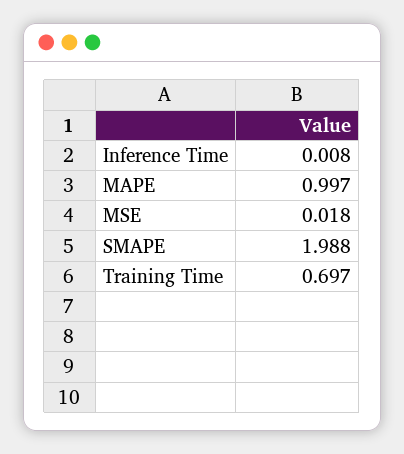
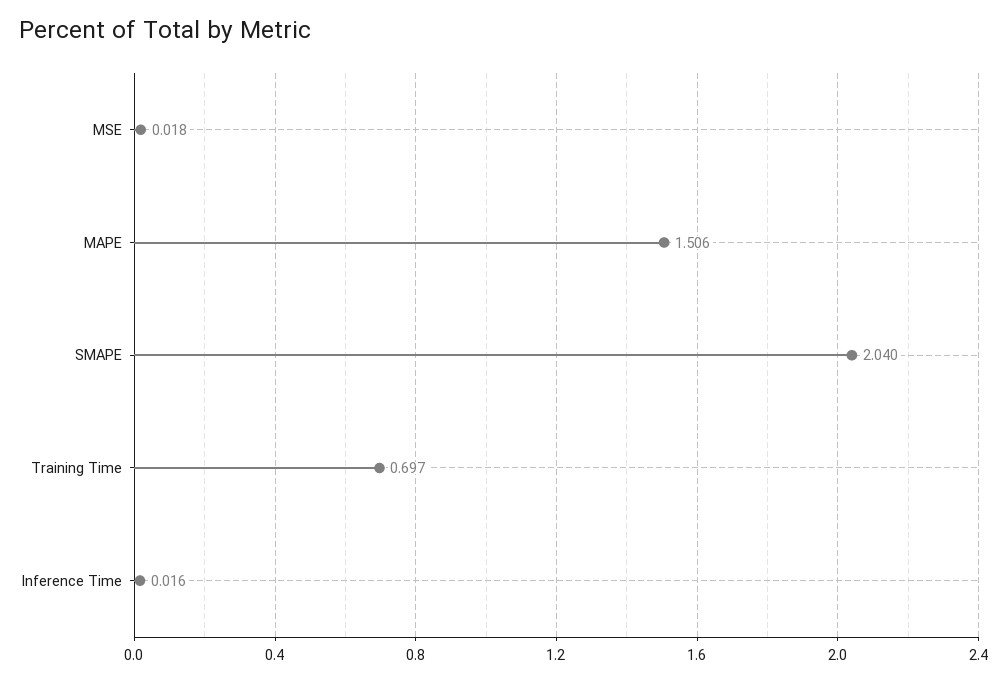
  {
-   "Inference Time": 0.008,
+   "Inference Time": 0.016,
-   "MAPE": 0.997,
+   "MAPE": 1.506,
    "MSE": 0.018,
-   "SMAPE": 1.988,
+   "SMAPE": 2.04,
    "Training Time": 0.697
  }

